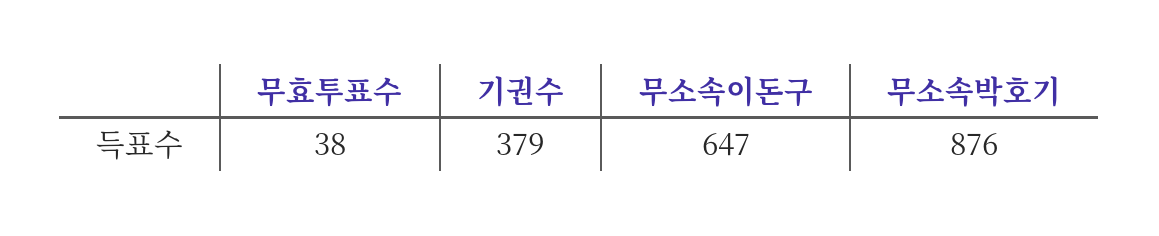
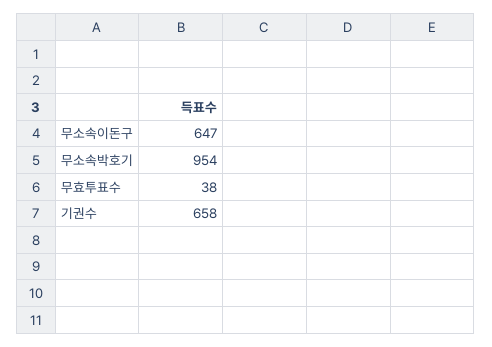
  {
    "무효투표수": 38,
-   "기권수": 379,
+   "기권수": 658,
    "무소속이돈구": 647,
-   "무소속박호기": 876
+   "무소속박호기": 954
  }

